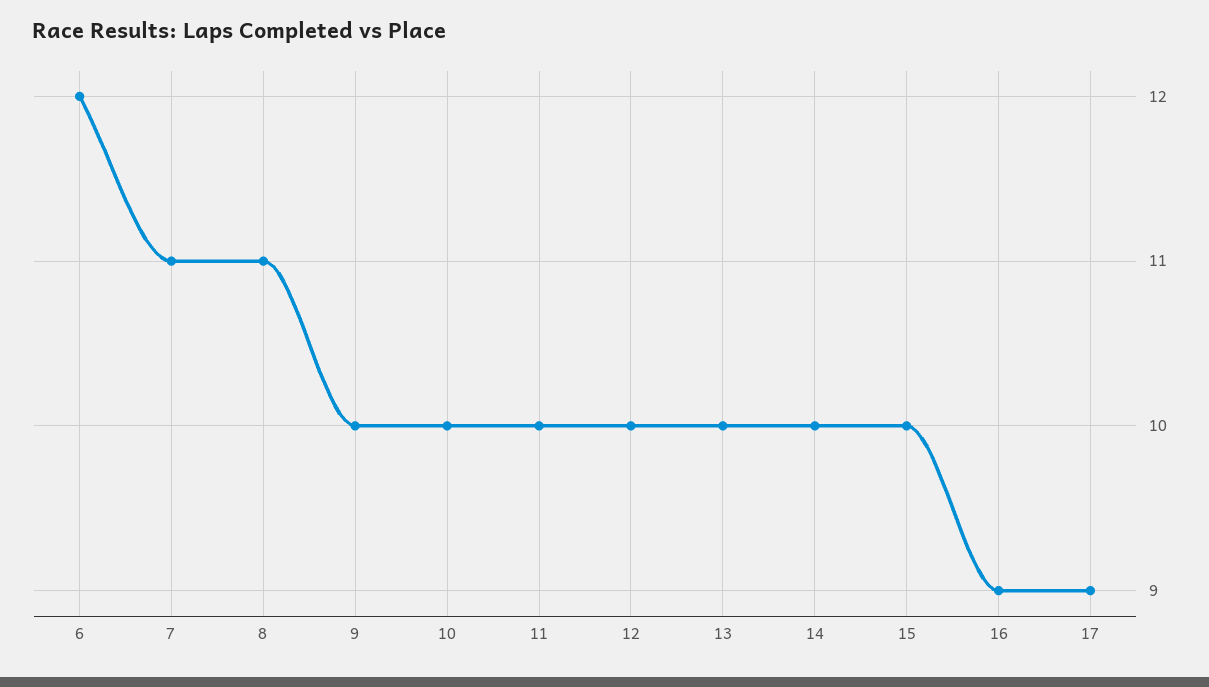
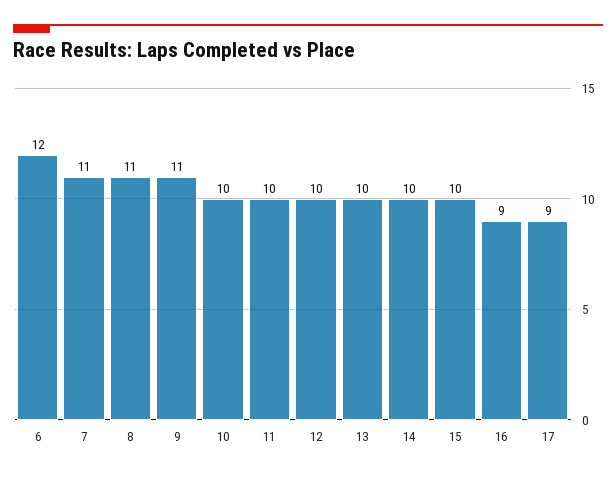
  {
    "6": 12,
    "7": 11,
    "8": 11,
-   "9": 10,
+   "9": 11,
    "10": 10,
    "11": 10,
    "12": 10,
    "13": 10,
    "14": 10,
    "15": 10,
    "16": 9,
    "17": 9
  }

